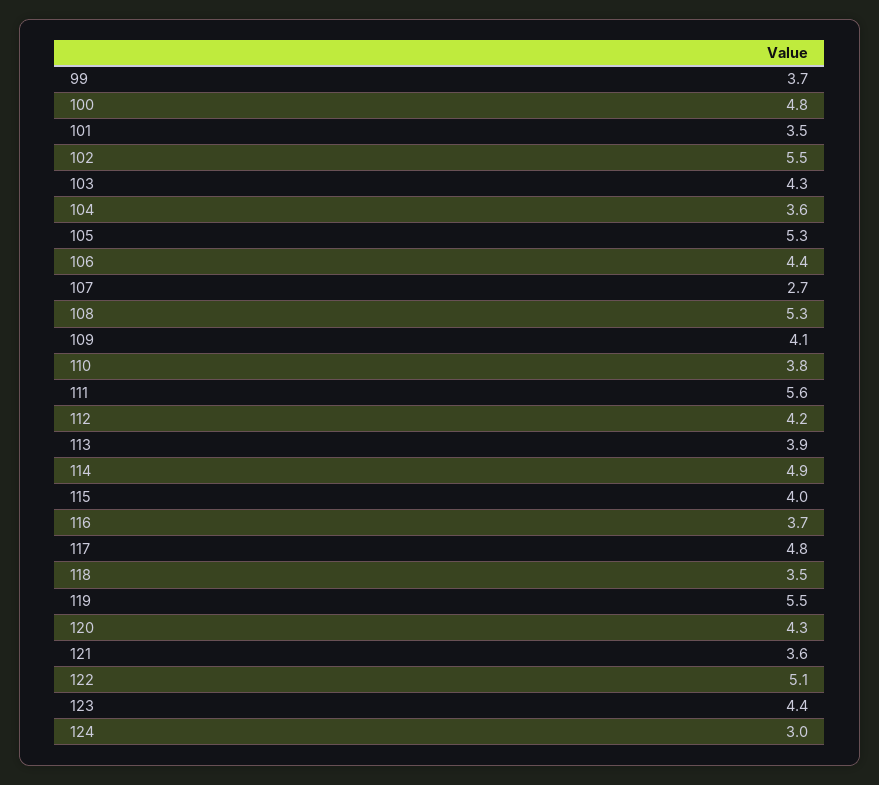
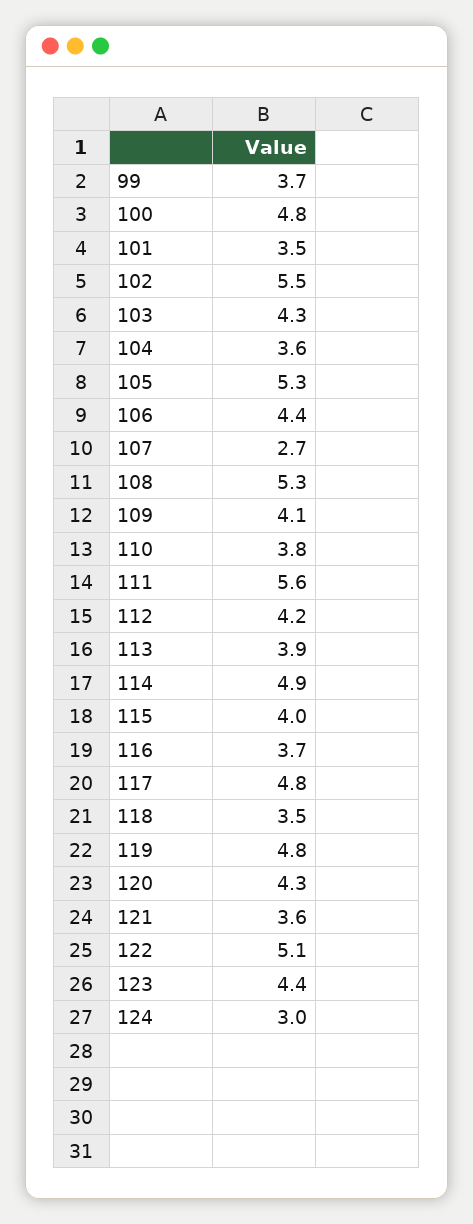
  {
    "99": 3.7,
    "100": 4.8,
    "101": 3.5,
    "102": 5.5,
    "103": 4.3,
    "104": 3.6,
    "105": 5.3,
    "106": 4.4,
    "107": 2.7,
    "108": 5.3,
    "109": 4.1,
    "110": 3.8,
    "111": 5.6,
    "112": 4.2,
    "113": 3.9,
    "114": 4.9,
    "115": 4,
    "116": 3.7,
    "117": 4.8,
    "118": 3.5,
-   "119": 5.5,
+   "119": 4.8,
    "120": 4.3,
    "121": 3.6,
    "122": 5.1,
    "123": 4.4,
    "124": 3
  }

